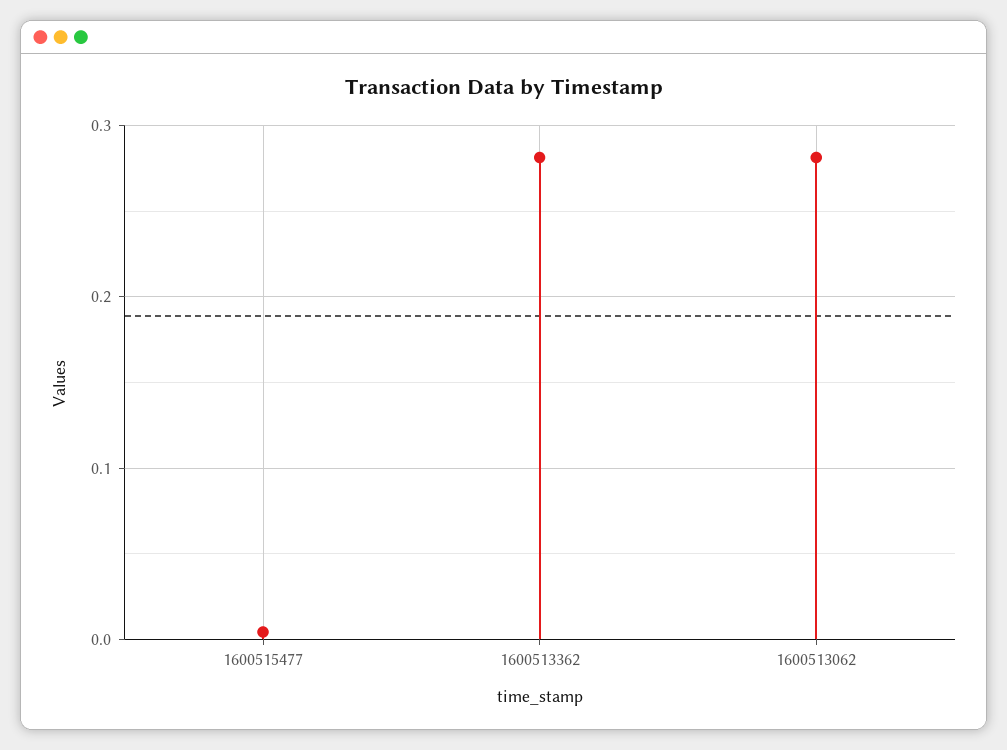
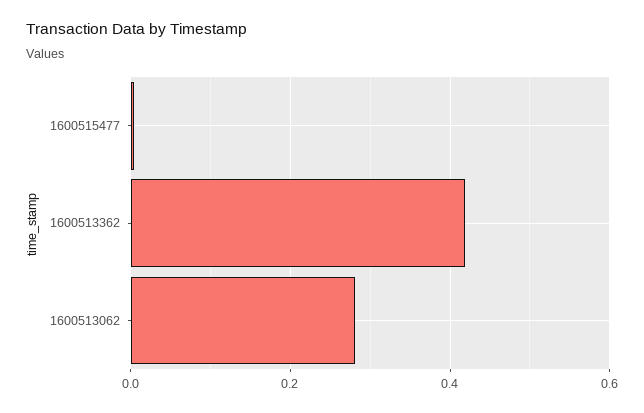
  {
    "1600515477": 0,
-   "1600513362": 0.28,
+   "1600513362": 0.42,
    "1600513062": 0.28
  }

